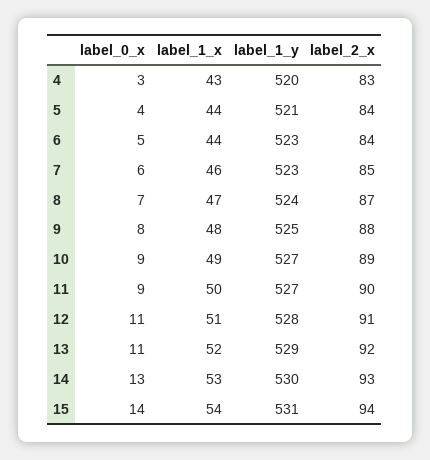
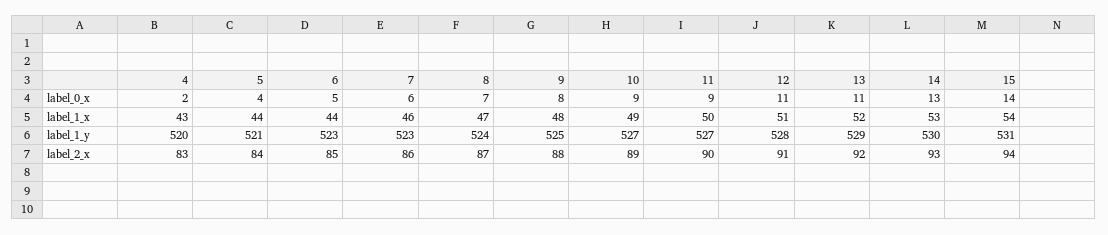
  {
    "label_0_x": {
-     "4": 3,
+     "4": 2,
      "5": 4,
      "6": 5,
      "7": 6,
      "8": 7,
      "9": 8,
      "10": 9,
      "11": 9,
      "12": 11,
      "13": 11,
      "14": 13,
      "15": 14
    },
    "label_1_x": {
      "4": 43,
      "5": 44,
      "6": 44,
      "7": 46,
      "8": 47,
      "9": 48,
      "10": 49,
      "11": 50,
      "12": 51,
      "13": 52,
      "14": 53,
      "15": 54
    },
    "label_1_y": {
      "4": 520,
      "5": 521,
      "6": 523,
      "7": 523,
      "8": 524,
      "9": 525,
      "10": 527,
      "11": 527,
      "12": 528,
      "13": 529,
      "14": 530,
      "15": 531
    },
    "label_2_x": {
      "4": 83,
      "5": 84,
-     "6": 84,
+     "6": 85,
-     "7": 85,
+     "7": 86,
      "8": 87,
      "9": 88,
      "10": 89,
      "11": 90,
      "12": 91,
      "13": 92,
      "14": 93,
      "15": 94
    }
  }

